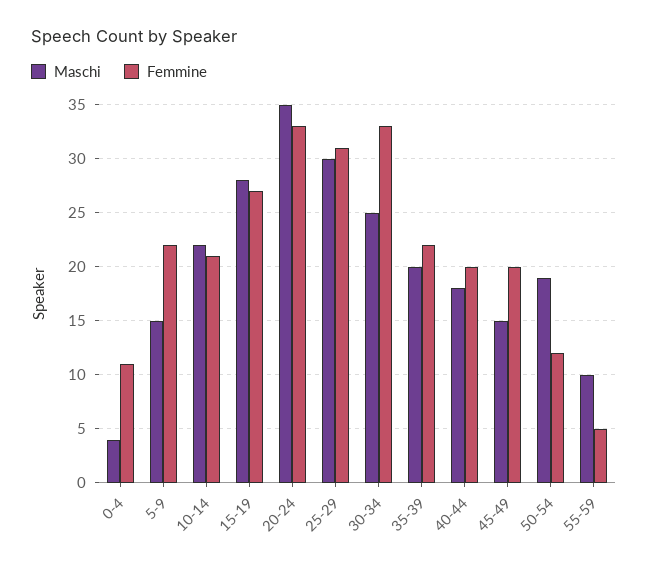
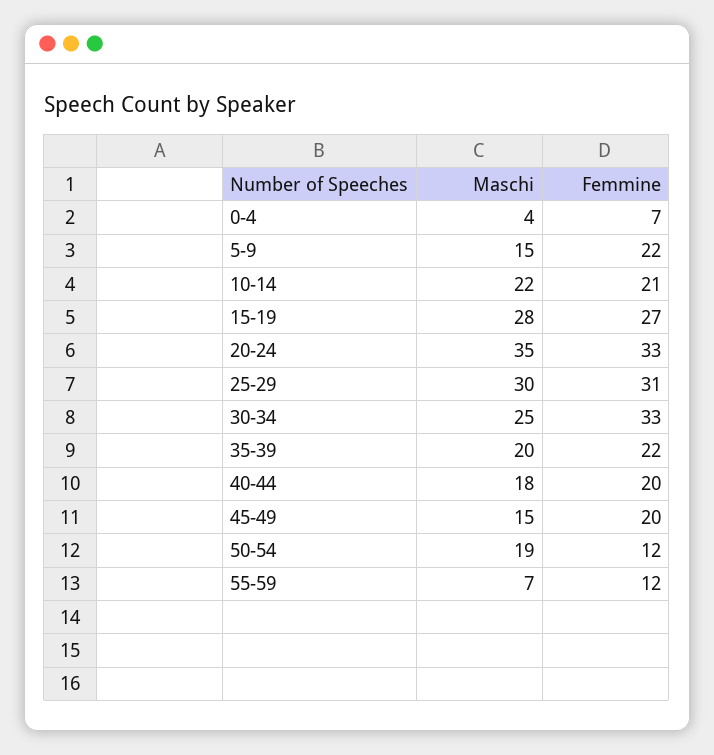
  {
    "Maschi": {
      "0-4": 4,
      "5-9": 15,
      "10-14": 22,
      "15-19": 28,
      "20-24": 35,
      "25-29": 30,
      "30-34": 25,
      "35-39": 20,
      "40-44": 18,
      "45-49": 15,
      "50-54": 19,
-     "55-59": 10
+     "55-59": 7
    },
    "Femmine": {
-     "0-4": 11,
+     "0-4": 7,
      "5-9": 22,
      "10-14": 21,
      "15-19": 27,
      "20-24": 33,
      "25-29": 31,
      "30-34": 33,
      "35-39": 22,
      "40-44": 20,
      "45-49": 20,
      "50-54": 12,
-     "55-59": 5
+     "55-59": 12
    }
  }

